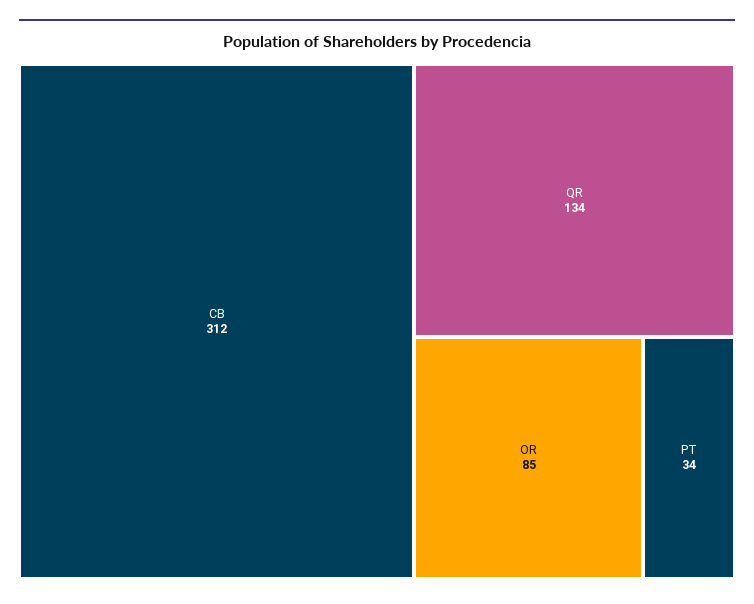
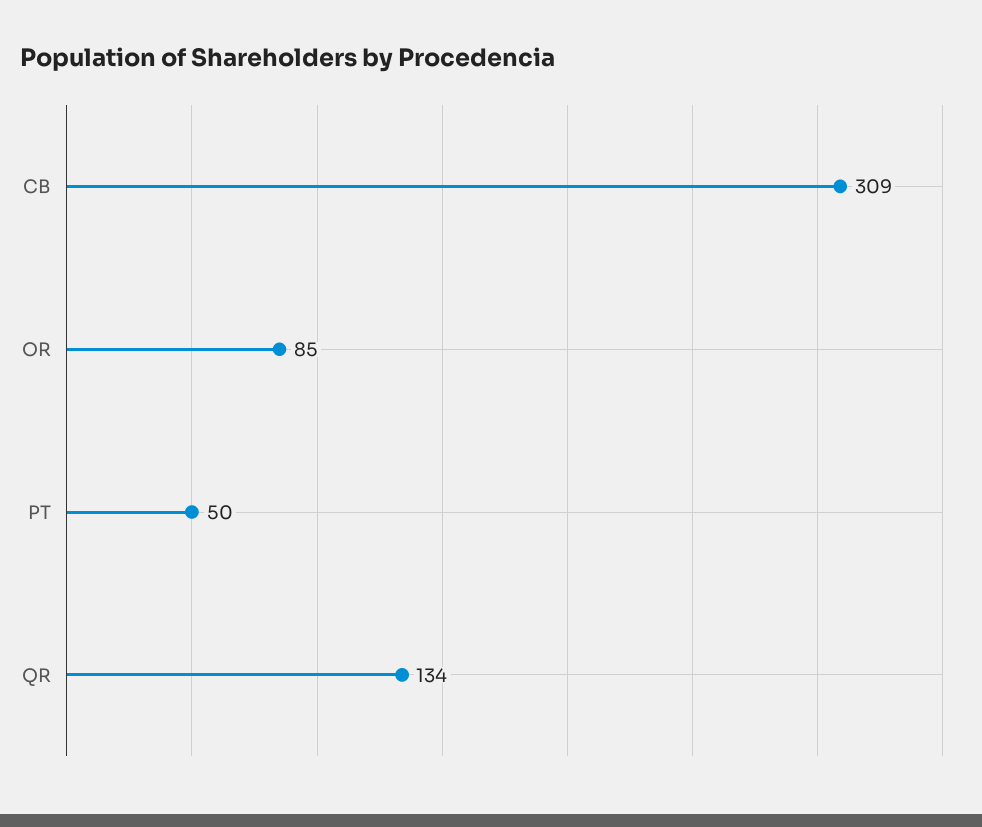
  {
-   "CB": 312,
+   "CB": 309,
    "QR": 134,
    "OR": 85,
-   "PT": 34
+   "PT": 50
  }

